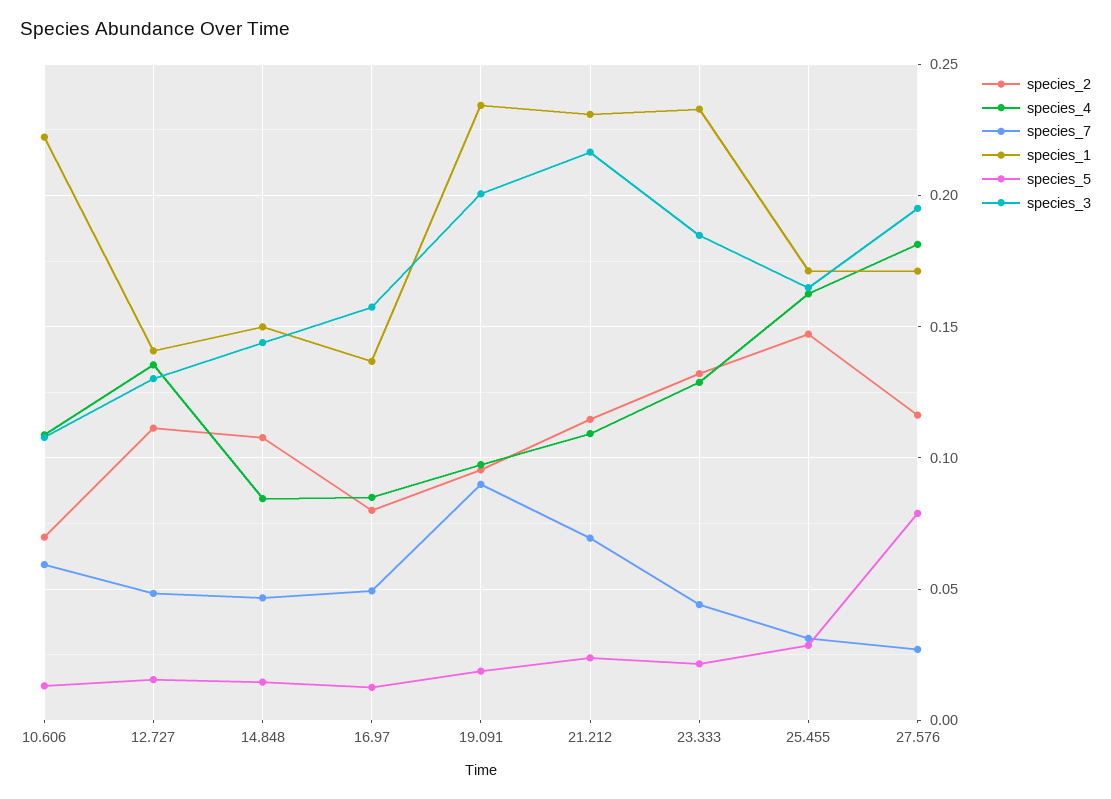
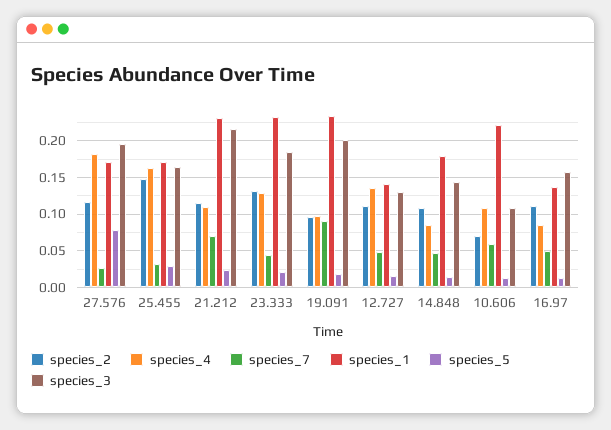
  {
    "species_2": {
      "10.606": 0.07,
      "12.727": 0.11,
      "14.848": 0.11,
-     "16.97": 0.08,
+     "16.97": 0.11,
      "19.091": 0.095,
      "21.212": 0.115,
      "23.333": 0.13,
      "25.455": 0.145,
      "27.576": 0.115
    },
    "species_4": {
      "10.606": 0.11,
      "12.727": 0.135,
      "14.848": 0.085,
      "16.97": 0.085,
      "19.091": 0.1,
      "21.212": 0.11,
      "23.333": 0.13,
      "25.455": 0.165,
      "27.576": 0.18
    },
    "species_7": {
      "10.606": 0.06,
      "12.727": 0.05,
      "14.848": 0.045,
      "16.97": 0.05,
      "19.091": 0.09,
      "21.212": 0.07,
      "23.333": 0.045,
      "25.455": 0.03,
      "27.576": 0.025
    },
    "species_1": {
      "10.606": 0.22,
      "12.727": 0.14,
-     "14.848": 0.15,
+     "14.848": 0.18,
      "16.97": 0.135,
      "19.091": 0.235,
      "21.212": 0.23,
      "23.333": 0.235,
      "25.455": 0.17,
      "27.576": 0.17
    },
    "species_5": {
      "10.606": 0.015,
      "12.727": 0.015,
      "14.848": 0.015,
      "16.97": 0.015,
      "19.091": 0.02,
      "21.212": 0.025,
      "23.333": 0.02,
      "25.455": 0.03,
      "27.576": 0.08
    },
    "species_3": {
      "10.606": 0.11,
      "12.727": 0.13,
      "14.848": 0.145,
      "16.97": 0.16,
      "19.091": 0.2,
      "21.212": 0.215,
      "23.333": 0.185,
      "25.455": 0.165,
      "27.576": 0.195
    }
  }

